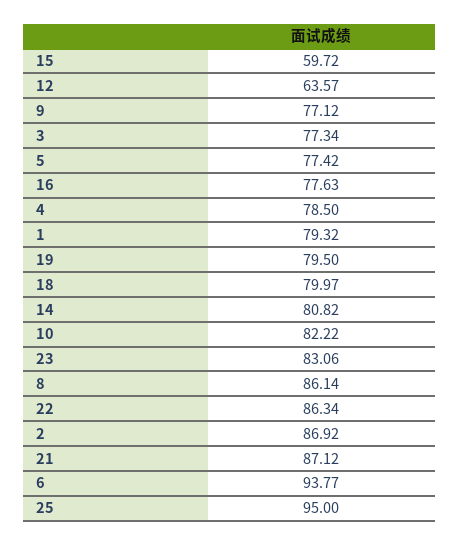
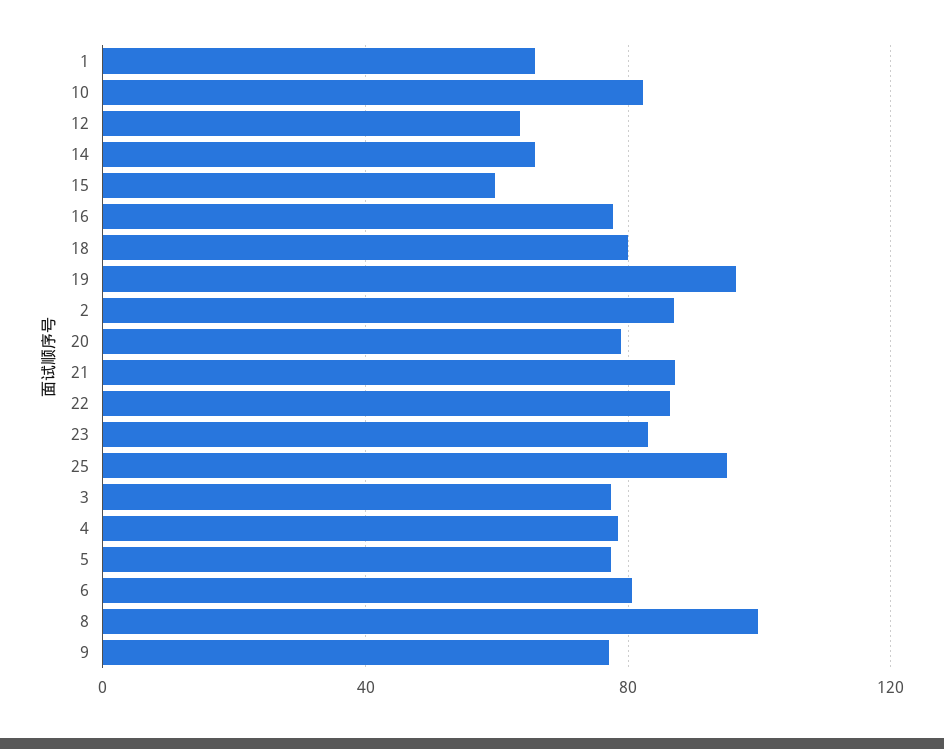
  {
    "15": 59.72,
    "12": 63.57,
    "9": 77.12,
    "3": 77.34,
    "5": 77.42,
    "16": 77.63,
    "4": 78.5,
-   "1": 79.32,
+   "1": 65,
-   "19": 79.5,
+   "19": 95,
    "18": 79.97,
-   "14": 80.82,
+   "14": 65,
    "10": 82.22,
    "23": 83.06,
-   "8": 86.14,
+   "8": 100,
    "22": 86.34,
    "2": 86.92,
    "21": 87.12,
-   "6": 93.77,
+   "6": 80,
-   "25": 95
+   "25": 95,
+   "20": 80
  }

